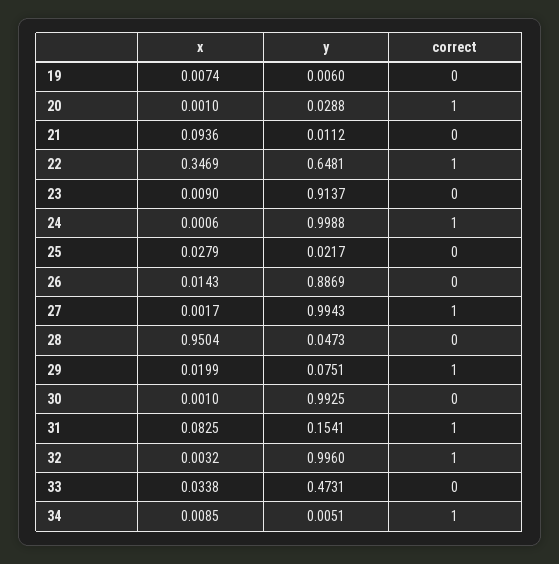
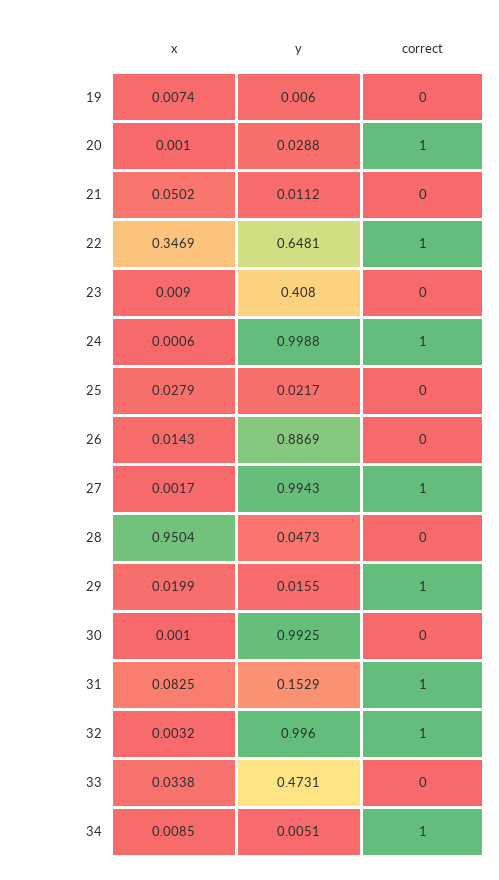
  {
    "x": {
      "19": 0.0074,
      "20": 0.001,
-     "21": 0.0936,
+     "21": 0.0502,
      "22": 0.3469,
      "23": 0.009,
      "24": 0.0006,
      "25": 0.0279,
      "26": 0.0143,
      "27": 0.0017,
      "28": 0.9504,
      "29": 0.0199,
      "30": 0.001,
      "31": 0.0825,
      "32": 0.0032,
      "33": 0.0338,
      "34": 0.0085
    },
    "y": {
      "19": 0.006,
      "20": 0.0288,
      "21": 0.0112,
      "22": 0.6481,
-     "23": 0.9137,
+     "23": 0.408,
      "24": 0.9988,
      "25": 0.0217,
      "26": 0.8869,
      "27": 0.9943,
      "28": 0.0473,
-     "29": 0.0751,
+     "29": 0.0155,
      "30": 0.9925,
-     "31": 0.1541,
+     "31": 0.1529,
      "32": 0.996,
      "33": 0.4731,
      "34": 0.0051
    },
    "correct": {
      "19": 0,
      "20": 1,
      "21": 0,
      "22": 1,
      "23": 0,
      "24": 1,
      "25": 0,
      "26": 0,
      "27": 1,
      "28": 0,
      "29": 1,
      "30": 0,
      "31": 1,
      "32": 1,
      "33": 0,
      "34": 1
    }
  }

